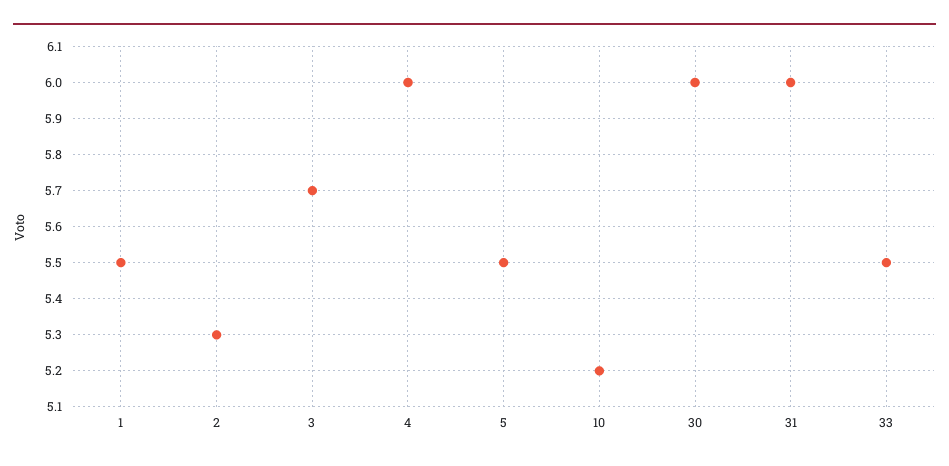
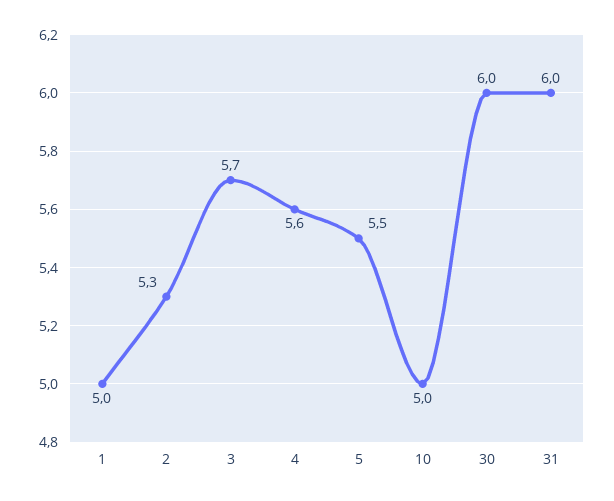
  {
-   "1": 5.5,
+   "1": 5,
    "2": 5.3,
    "3": 5.7,
-   "4": 6,
+   "4": 5.6,
    "5": 5.5,
-   "10": 5.2,
+   "10": 5,
    "30": 6,
-   "31": 6,
+   "31": 6
-   "33": 5.5
  }

